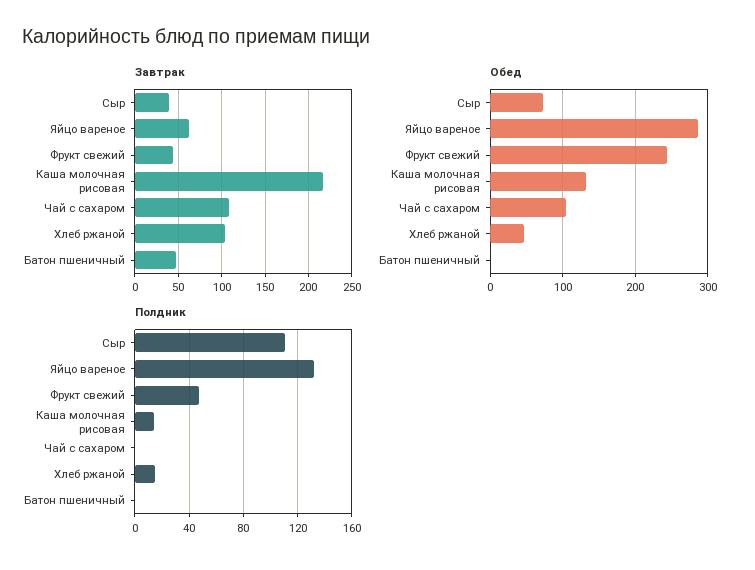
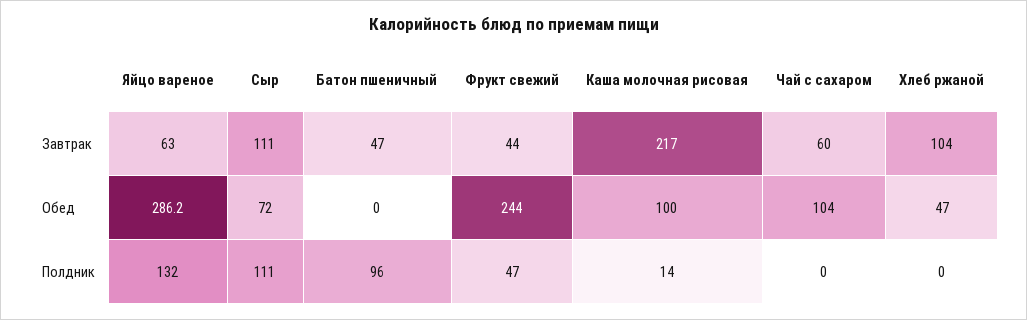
  {
    "Завтрак": {
-     "Сыр": 40,
+     "Сыр": 111,
      "Яйцо вареное": 63,
      "Фрукт свежий": 44,
      "Каша молочная рисовая": 217,
-     "Чай с сахаром": 110,
+     "Чай с сахаром": 60,
      "Хлеб ржаной": 104,
      "Батон пшеничный": 47
    },
    "Обед": {
      "Сыр": 72,
      "Яйцо вареное": 286.2,
      "Фрукт свежий": 244,
-     "Каша молочная рисовая": 130,
+     "Каша молочная рисовая": 100,
      "Чай с сахаром": 104,
      "Хлеб ржаной": 47,
      "Батон пшеничный": 0
    },
    "Полдник": {
      "Сыр": 111,
      "Яйцо вареное": 132,
      "Фрукт свежий": 47,
      "Каша молочная рисовая": 14,
      "Чай с сахаром": 0,
-     "Хлеб ржаной": 15,
+     "Хлеб ржаной": 0,
-     "Батон пшеничный": 0
+     "Батон пшеничный": 96
    }
  }

